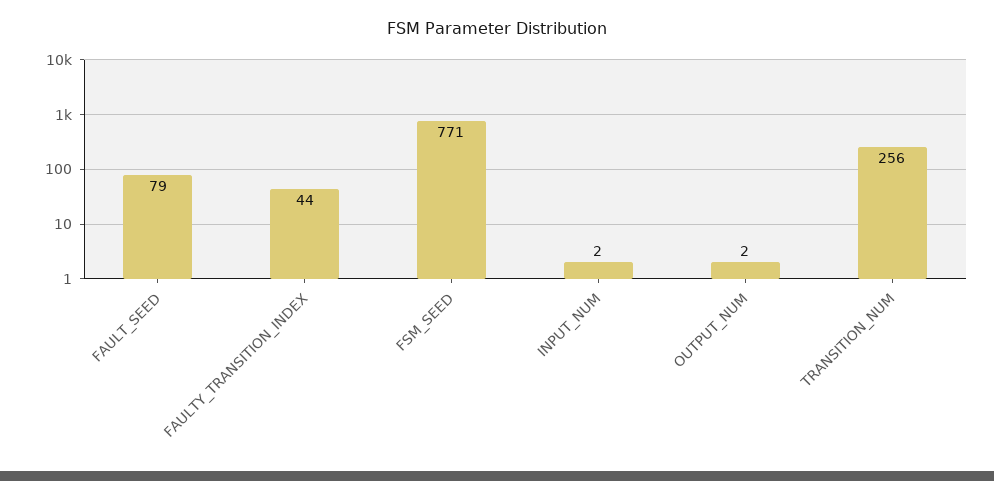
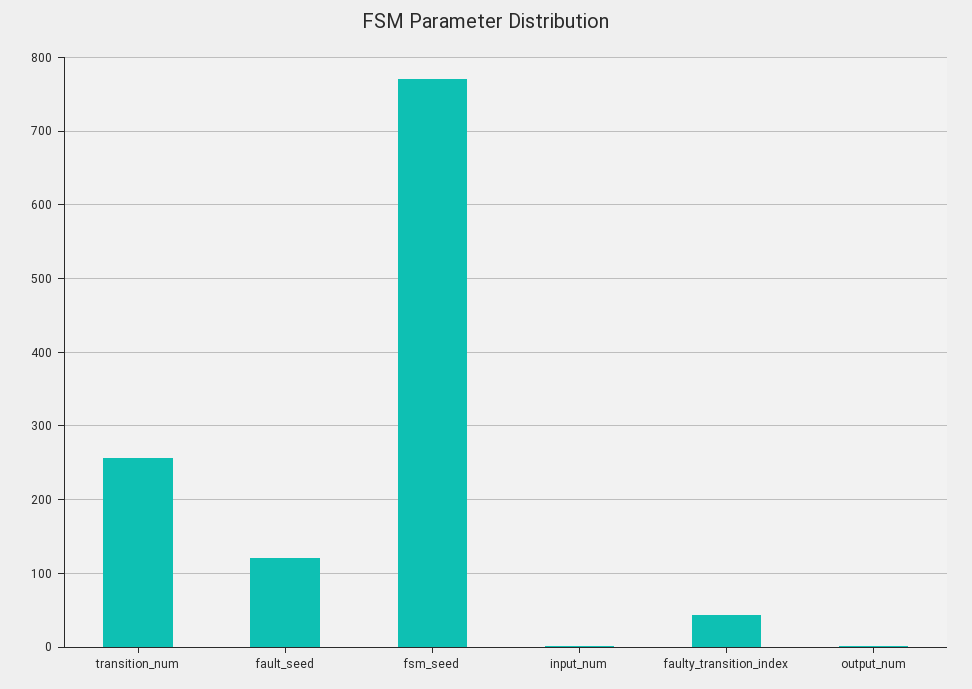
  {
-   "FAULT_SEED": 79,
+   "FAULT_SEED": 120,
    "FAULTY_TRANSITION_INDEX": 44,
    "FSM_SEED": 771,
    "INPUT_NUM": 2,
    "OUTPUT_NUM": 2,
    "TRANSITION_NUM": 256
  }

